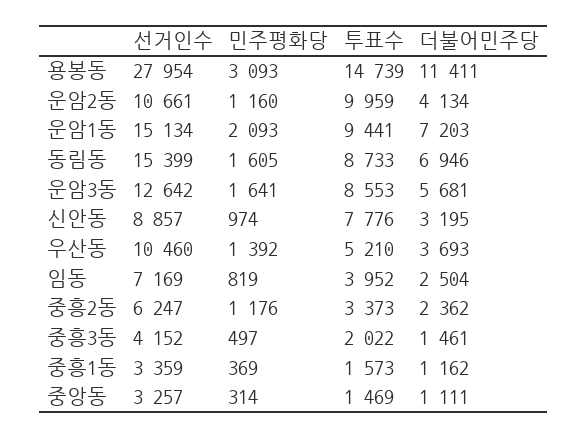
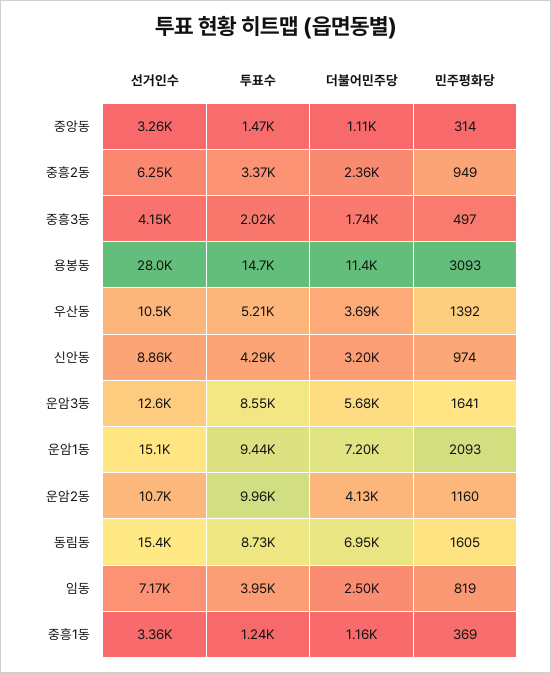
  {
    "선거인수": {
      "용봉동": 27954,
      "운암2동": 10661,
      "운암1동": 15134,
      "동림동": 15399,
      "운암3동": 12642,
      "신안동": 8857,
      "우산동": 10460,
      "임동": 7169,
      "중흥2동": 6247,
      "중흥3동": 4152,
      "중흥1동": 3359,
      "중앙동": 3257
    },
    "민주평화당": {
      "용봉동": 3093,
      "운암2동": 1160,
      "운암1동": 2093,
      "동림동": 1605,
      "운암3동": 1641,
      "신안동": 974,
      "우산동": 1392,
      "임동": 819,
-     "중흥2동": 1176,
+     "중흥2동": 949,
      "중흥3동": 497,
      "중흥1동": 369,
      "중앙동": 314
    },
    "투표수": {
      "용봉동": 14739,
      "운암2동": 9959,
      "운암1동": 9441,
      "동림동": 8733,
      "운암3동": 8553,
-     "신안동": 7776,
+     "신안동": 4290,
      "우산동": 5210,
      "임동": 3952,
      "중흥2동": 3373,
      "중흥3동": 2022,
-     "중흥1동": 1573,
+     "중흥1동": 1240,
      "중앙동": 1469
    },
    "더불어민주당": {
      "용봉동": 11411,
      "운암2동": 4134,
      "운암1동": 7203,
      "동림동": 6946,
      "운암3동": 5681,
      "신안동": 3195,
      "우산동": 3693,
      "임동": 2504,
      "중흥2동": 2362,
-     "중흥3동": 1461,
+     "중흥3동": 1740,
      "중흥1동": 1162,
      "중앙동": 1111
    }
  }

